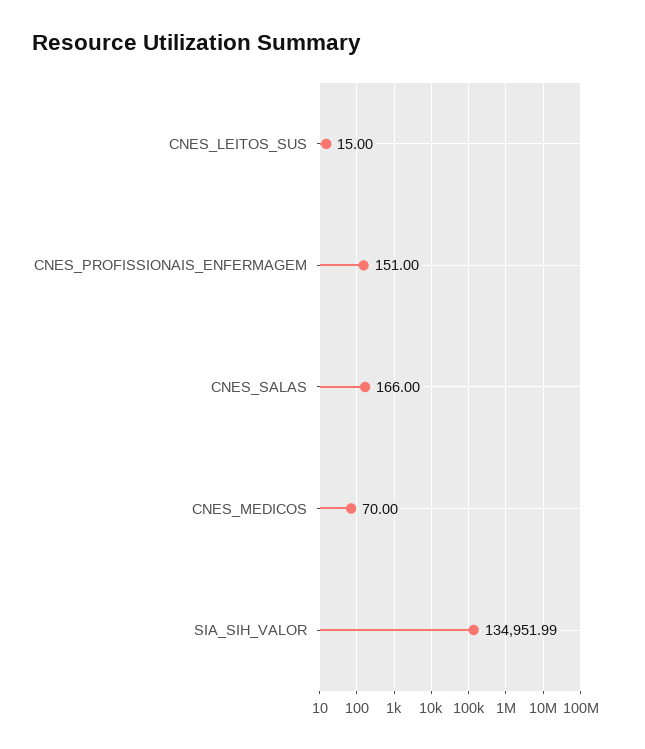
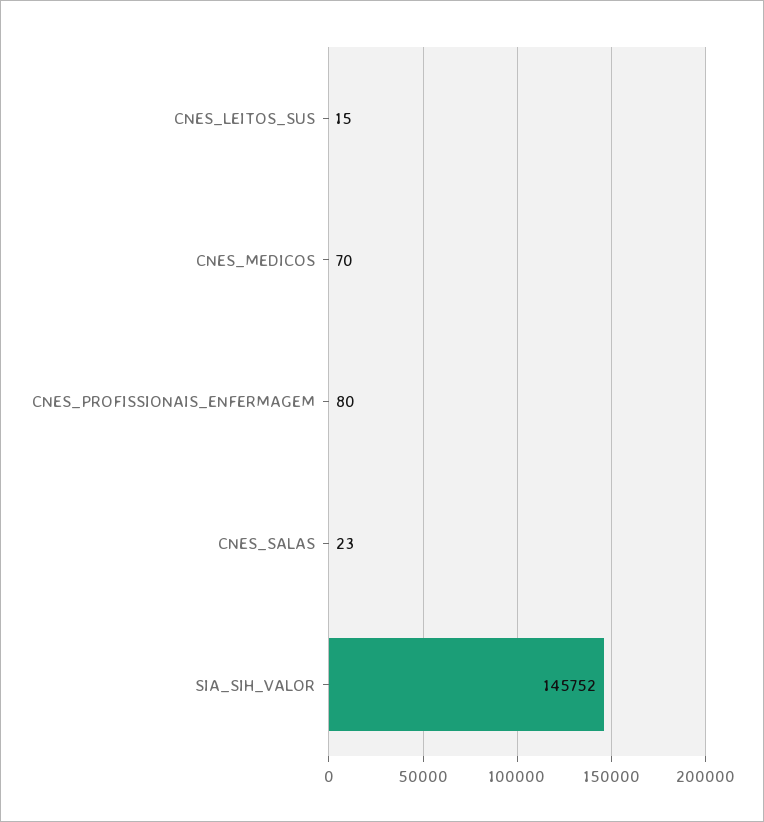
  {
    "CNES_LEITOS_SUS": 15,
-   "CNES_PROFISSIONAIS_ENFERMAGEM": 151,
+   "CNES_PROFISSIONAIS_ENFERMAGEM": 80,
-   "CNES_SALAS": 166,
+   "CNES_SALAS": 23,
    "CNES_MEDICOS": 70,
-   "SIA_SIH_VALOR": 134951.99
+   "SIA_SIH_VALOR": 145752
  }

